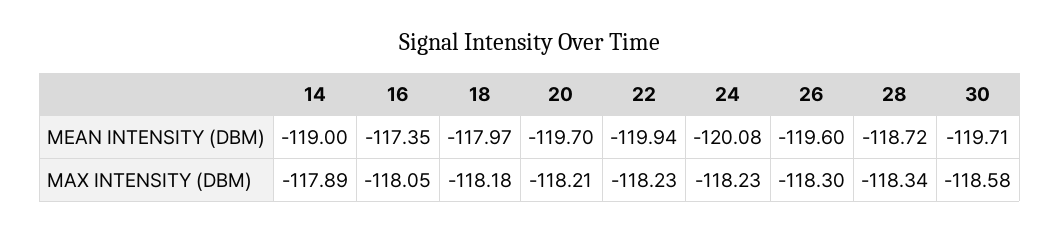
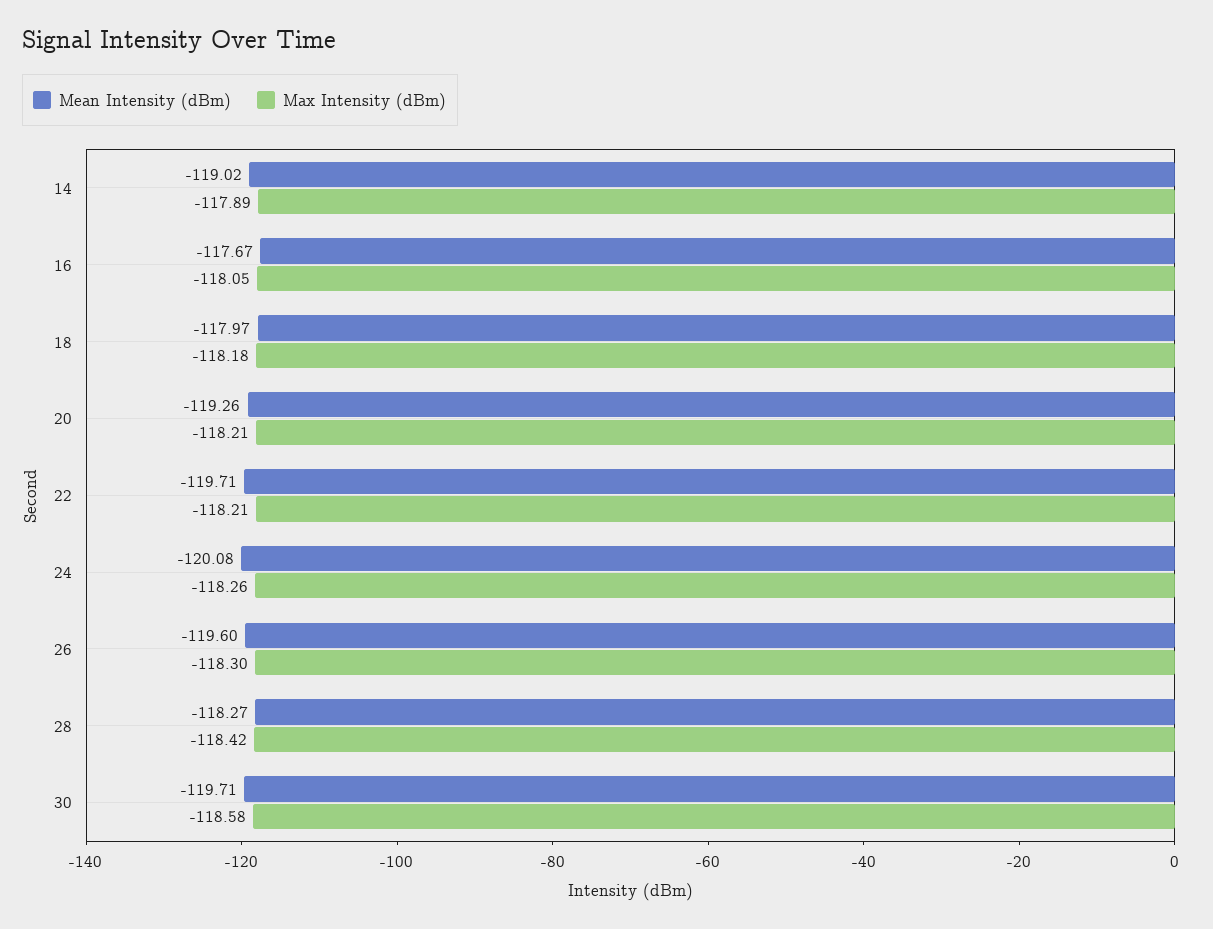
  {
    "MEAN INTENSITY (DBM)": {
-     "14": -119,
+     "14": -119.02,
-     "16": -117.35,
+     "16": -117.67,
      "18": -117.97,
-     "20": -119.7,
+     "20": -119.26,
-     "22": -119.94,
+     "22": -119.71,
      "24": -120.08,
      "26": -119.6,
-     "28": -118.72,
+     "28": -118.27,
      "30": -119.71
    },
    "MAX INTENSITY (DBM)": {
      "14": -117.89,
      "16": -118.05,
      "18": -118.18,
      "20": -118.21,
-     "22": -118.23,
+     "22": -118.21,
-     "24": -118.23,
+     "24": -118.26,
      "26": -118.3,
-     "28": -118.34,
+     "28": -118.42,
      "30": -118.58
    }
  }

